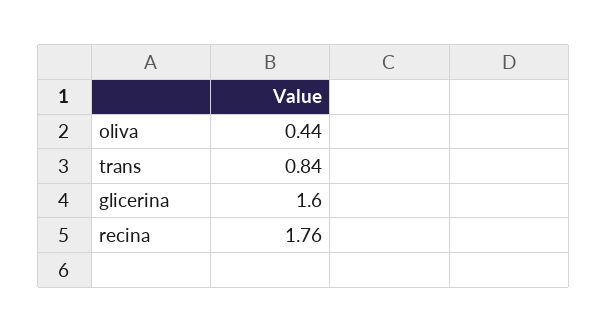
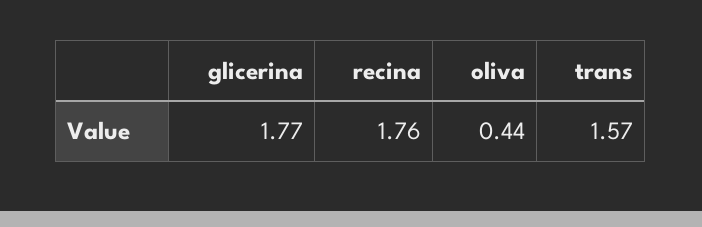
  {
    "oliva": 0.44,
-   "trans": 0.84,
+   "trans": 1.57,
-   "glicerina": 1.6,
+   "glicerina": 1.77,
    "recina": 1.76
  }

